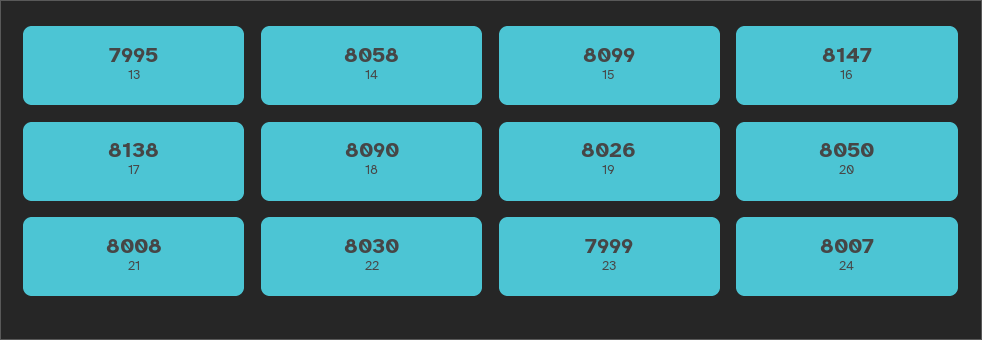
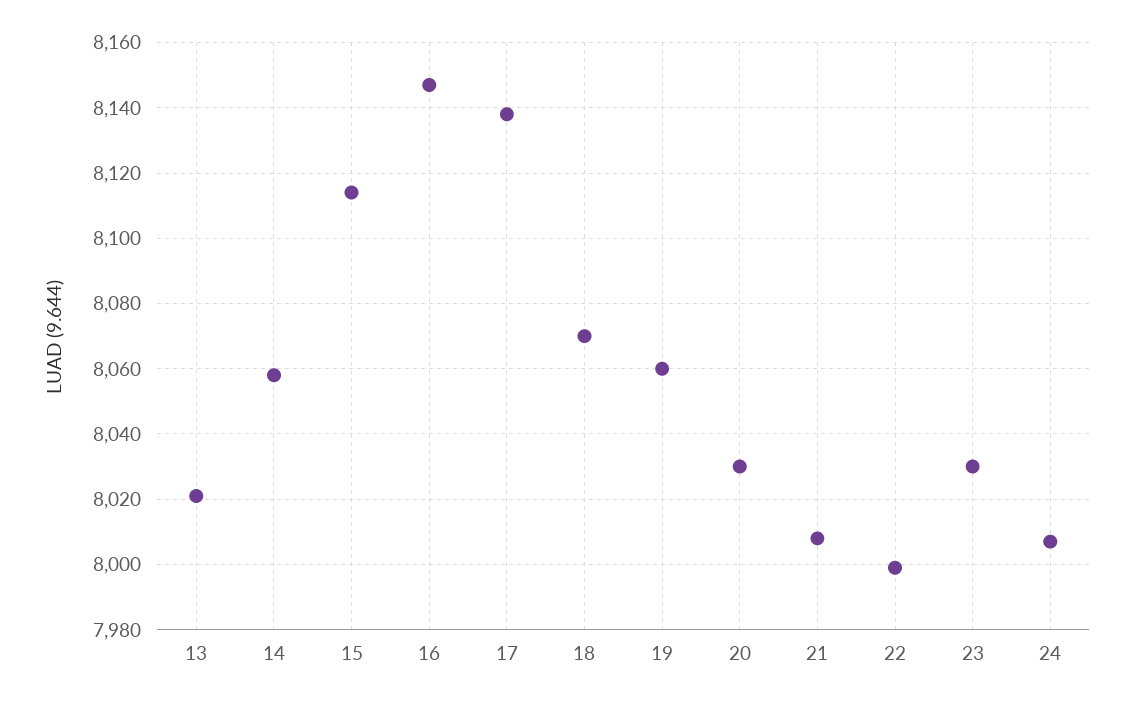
  {
-   "13": 7995,
+   "13": 8020,
    "14": 8058,
-   "15": 8099,
+   "15": 8115,
    "16": 8147,
    "17": 8138,
-   "18": 8090,
+   "18": 8070,
-   "19": 8026,
+   "19": 8060,
-   "20": 8050,
+   "20": 8030,
    "21": 8008,
-   "22": 8030,
+   "22": 8000,
-   "23": 7999,
+   "23": 8030,
    "24": 8007
  }

